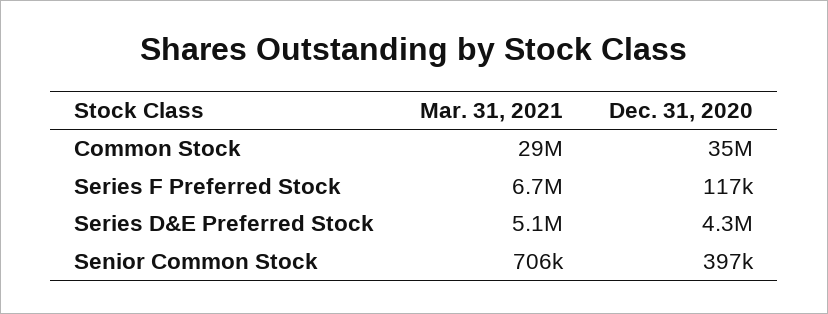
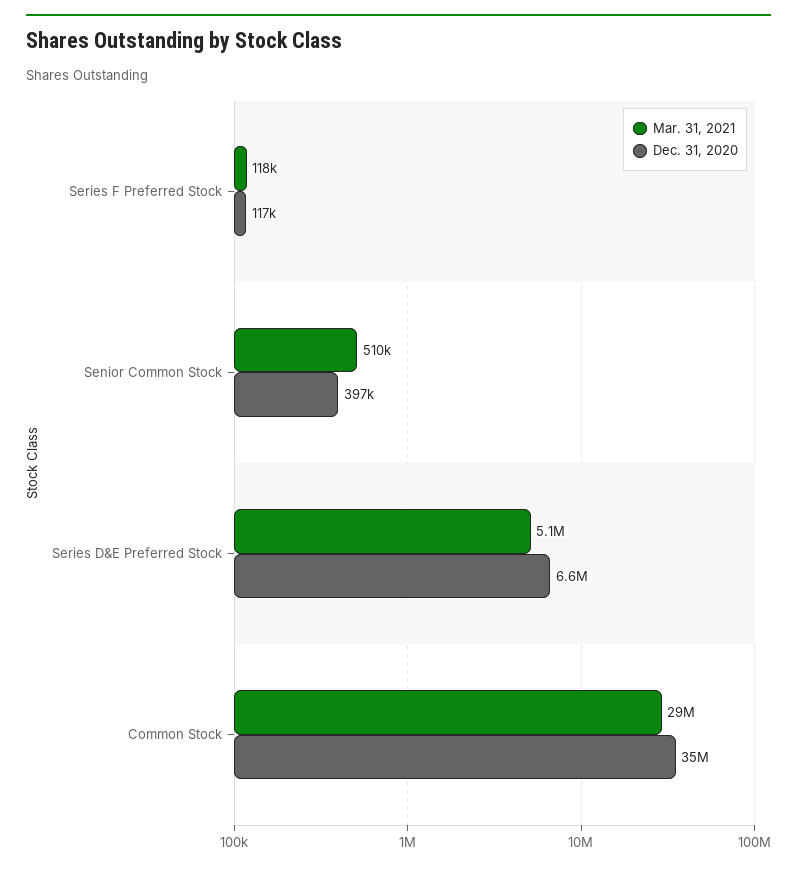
  {
    "Mar. 31, 2021": {
      "Common Stock": 29000000,
-     "Series F Preferred Stock": 6700000,
+     "Series F Preferred Stock": 118000,
      "Series D&E Preferred Stock": 5100000,
-     "Senior Common Stock": 706000
+     "Senior Common Stock": 510000
    },
    "Dec. 31, 2020": {
      "Common Stock": 35000000,
      "Series F Preferred Stock": 117000,
-     "Series D&E Preferred Stock": 4300000,
+     "Series D&E Preferred Stock": 6600000,
      "Senior Common Stock": 397000
    }
  }

